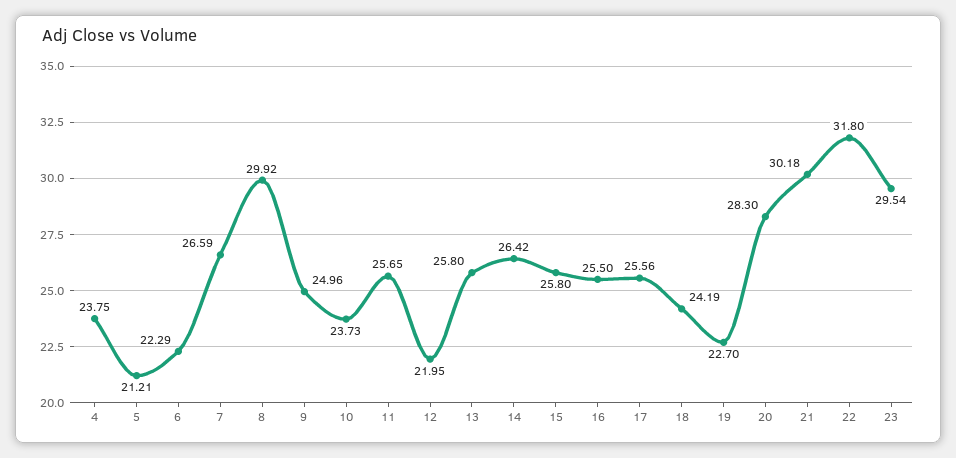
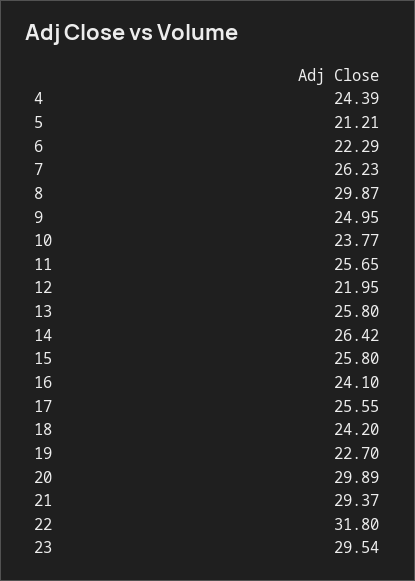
  {
-   "4": 23.75,
+   "4": 24.39,
    "5": 21.21,
    "6": 22.29,
-   "7": 26.59,
+   "7": 26.23,
-   "8": 29.92,
+   "8": 29.87,
-   "9": 24.96,
+   "9": 24.95,
-   "10": 23.73,
+   "10": 23.77,
    "11": 25.65,
    "12": 21.95,
    "13": 25.8,
    "14": 26.42,
    "15": 25.8,
-   "16": 25.5,
+   "16": 24.1,
-   "17": 25.56,
+   "17": 25.55,
-   "18": 24.19,
+   "18": 24.2,
    "19": 22.7,
-   "20": 28.3,
+   "20": 29.89,
-   "21": 30.18,
+   "21": 29.37,
    "22": 31.8,
    "23": 29.54
  }

